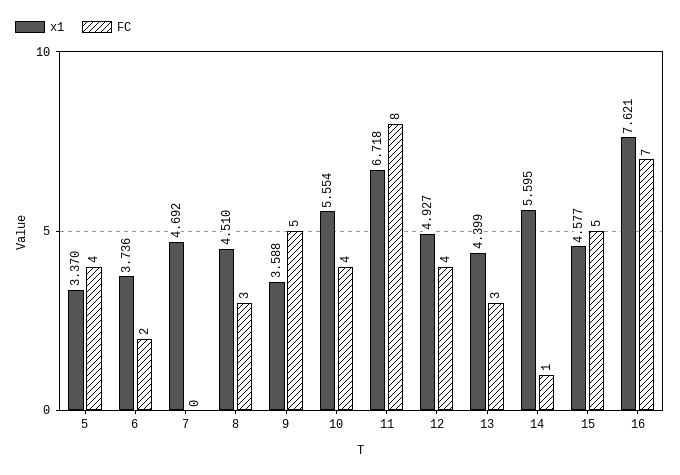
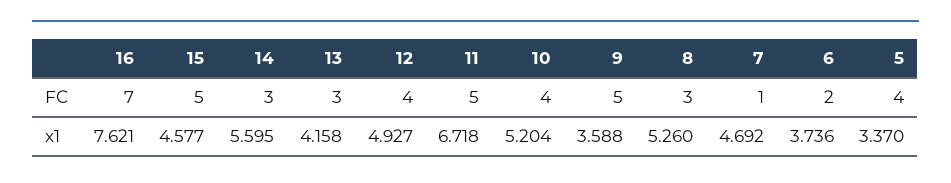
  {
    "x1": {
      "5": 3.37,
      "6": 3.736,
      "7": 4.692,
-     "8": 4.51,
+     "8": 5.26,
      "9": 3.588,
-     "10": 5.554,
+     "10": 5.204,
      "11": 6.718,
      "12": 4.927,
-     "13": 4.399,
+     "13": 4.158,
      "14": 5.595,
      "15": 4.577,
      "16": 7.621
    },
    "FC": {
      "5": 4,
      "6": 2,
-     "7": 0,
+     "7": 1,
      "8": 3,
      "9": 5,
      "10": 4,
-     "11": 8,
+     "11": 5,
      "12": 4,
      "13": 3,
-     "14": 1,
+     "14": 3,
      "15": 5,
      "16": 7
    }
  }

